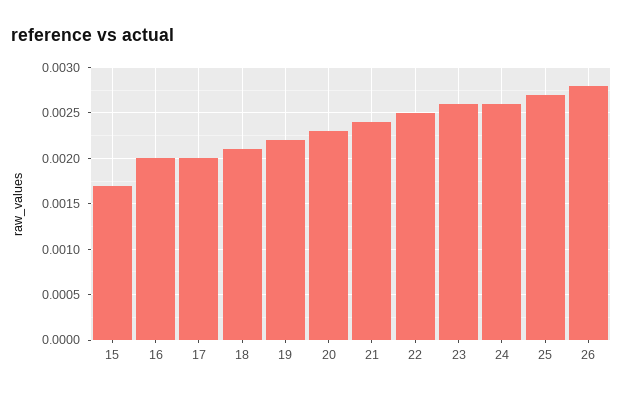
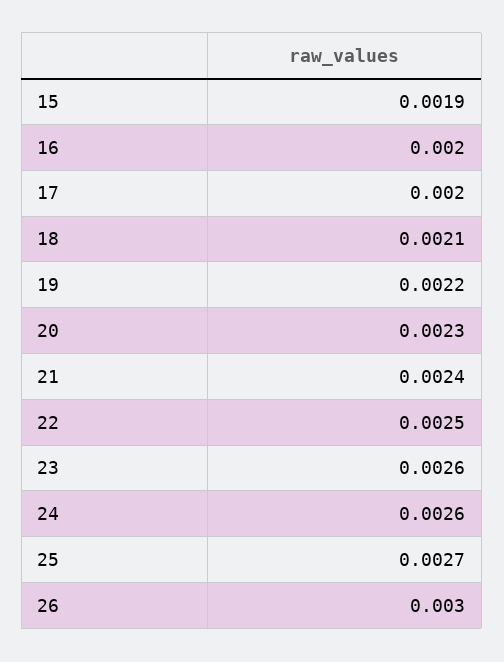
  {
-   "15": 0.0017,
+   "15": 0.0019,
    "16": 0.002,
    "17": 0.002,
    "18": 0.0021,
    "19": 0.0022,
    "20": 0.0023,
    "21": 0.0024,
    "22": 0.0025,
    "23": 0.0026,
    "24": 0.0026,
    "25": 0.0027,
-   "26": 0.0028
+   "26": 0.003
  }

